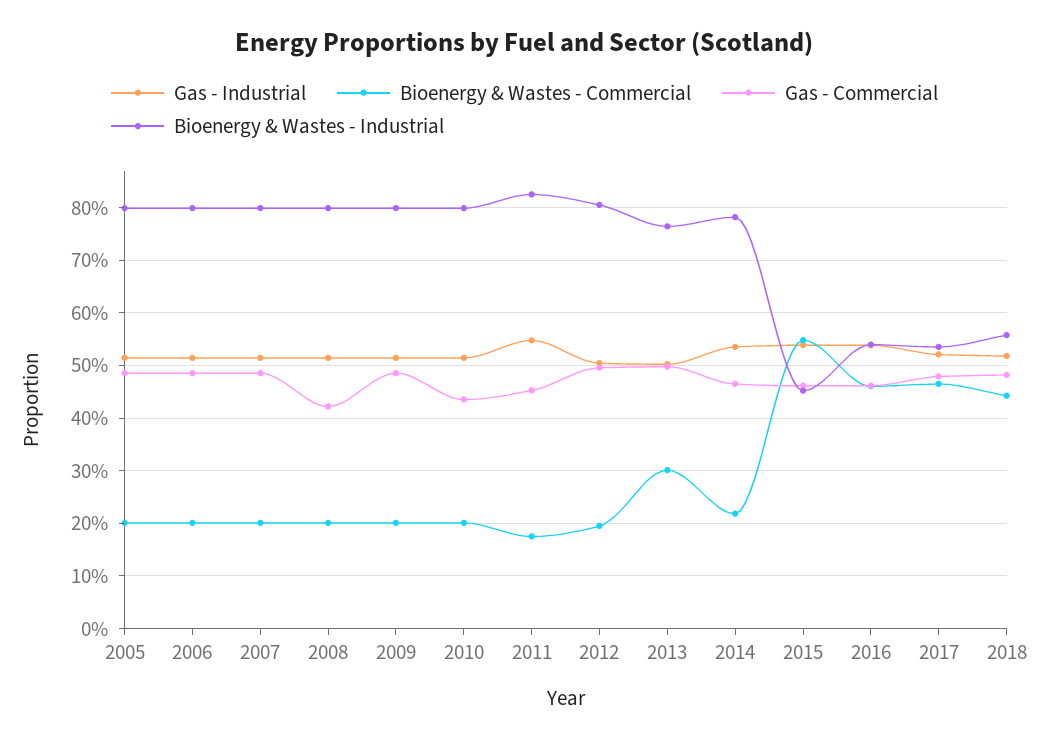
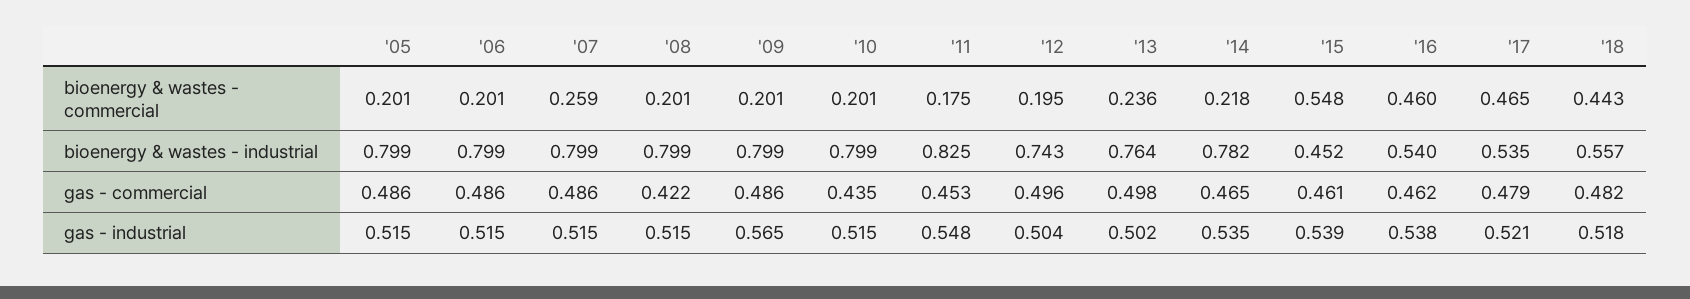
  {
    "Gas - Industrial": {
      "2005": 0.515,
      "2006": 0.515,
      "2007": 0.515,
      "2008": 0.515,
-     "2009": 0.52,
+     "2009": 0.565,
      "2010": 0.515,
      "2011": 0.548,
      "2012": 0.504,
      "2013": 0.502,
      "2014": 0.535,
      "2015": 0.539,
      "2016": 0.538,
      "2017": 0.521,
      "2018": 0.518
    },
    "Bioenergy & Wastes - Commercial": {
      "2005": 0.201,
      "2006": 0.201,
-     "2007": 0.2,
+     "2007": 0.259,
      "2008": 0.201,
      "2009": 0.201,
      "2010": 0.201,
      "2011": 0.175,
      "2012": 0.195,
-     "2013": 0.3,
+     "2013": 0.236,
      "2014": 0.218,
      "2015": 0.548,
      "2016": 0.46,
      "2017": 0.465,
      "2018": 0.443
    },
    "Gas - Commercial": {
      "2005": 0.486,
      "2006": 0.486,
      "2007": 0.486,
      "2008": 0.422,
      "2009": 0.486,
      "2010": 0.435,
      "2011": 0.453,
      "2012": 0.496,
      "2013": 0.498,
      "2014": 0.465,
      "2015": 0.461,
      "2016": 0.462,
      "2017": 0.479,
      "2018": 0.482
    },
    "Bioenergy & Wastes - Industrial": {
      "2005": 0.799,
      "2006": 0.799,
      "2007": 0.799,
      "2008": 0.799,
      "2009": 0.799,
      "2010": 0.799,
      "2011": 0.825,
-     "2012": 0.8,
+     "2012": 0.743,
      "2013": 0.764,
      "2014": 0.782,
      "2015": 0.452,
      "2016": 0.54,
      "2017": 0.535,
      "2018": 0.557
    }
  }

